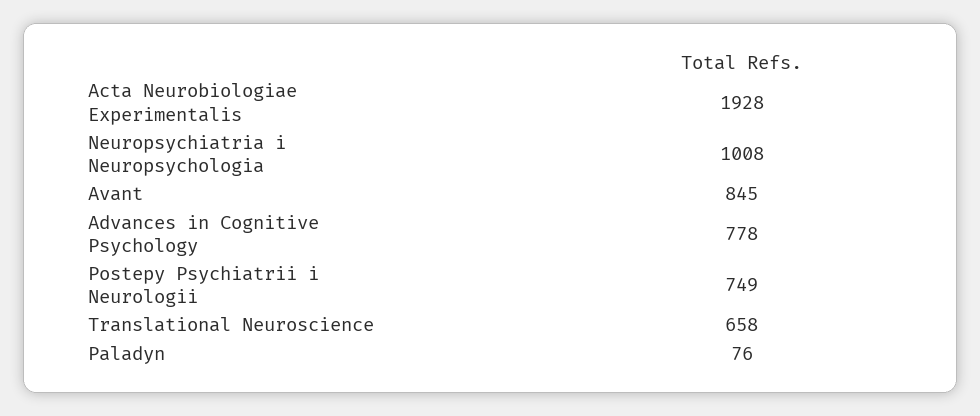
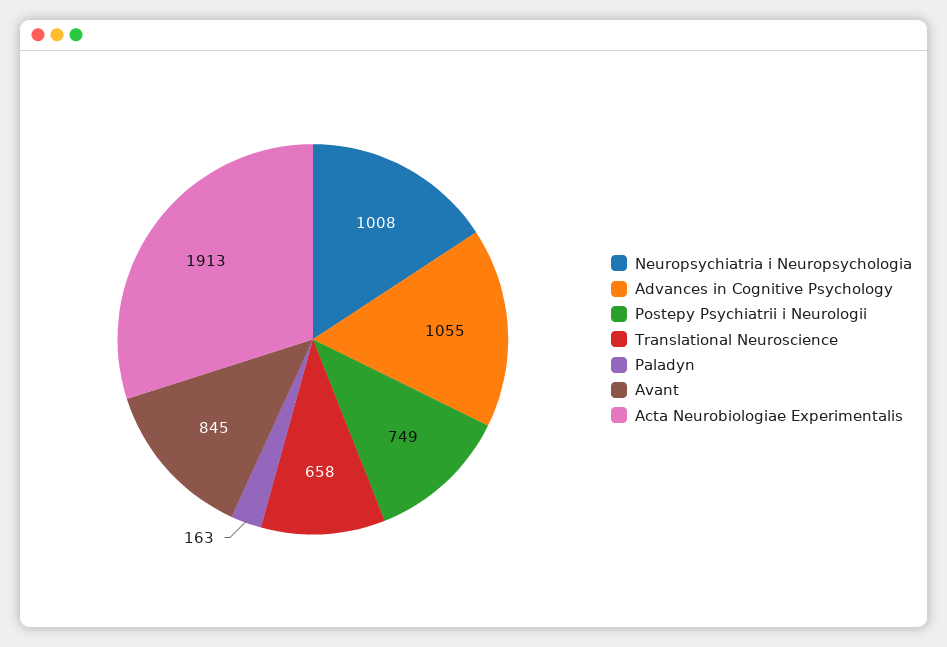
  {
-   "Acta Neurobiologiae Experimentalis": 1928,
+   "Acta Neurobiologiae Experimentalis": 1913,
    "Neuropsychiatria i Neuropsychologia": 1008,
    "Avant": 845,
-   "Advances in Cognitive Psychology": 778,
+   "Advances in Cognitive Psychology": 1055,
    "Postepy Psychiatrii i Neurologii": 749,
    "Translational Neuroscience": 658,
-   "Paladyn": 76
+   "Paladyn": 163
  }

